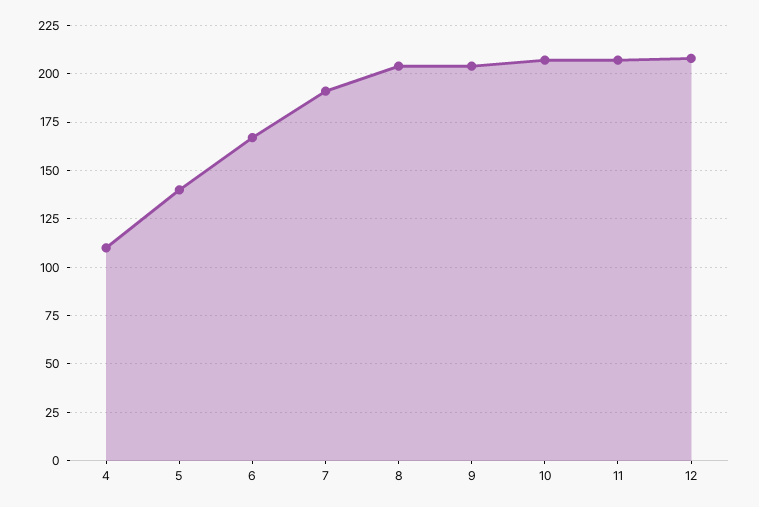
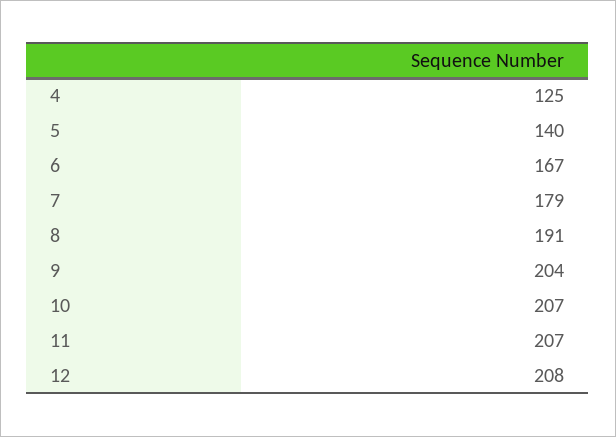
  {
-   "4": 110,
+   "4": 125,
    "5": 140,
    "6": 167,
-   "7": 190,
+   "7": 179,
-   "8": 205,
+   "8": 191,
    "9": 204,
    "10": 207,
    "11": 207,
    "12": 208
  }

